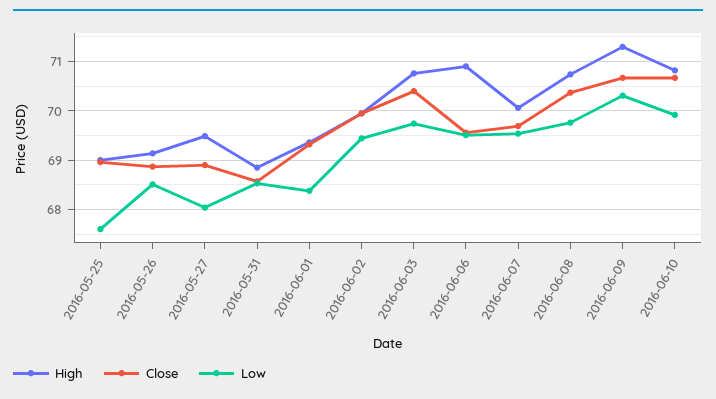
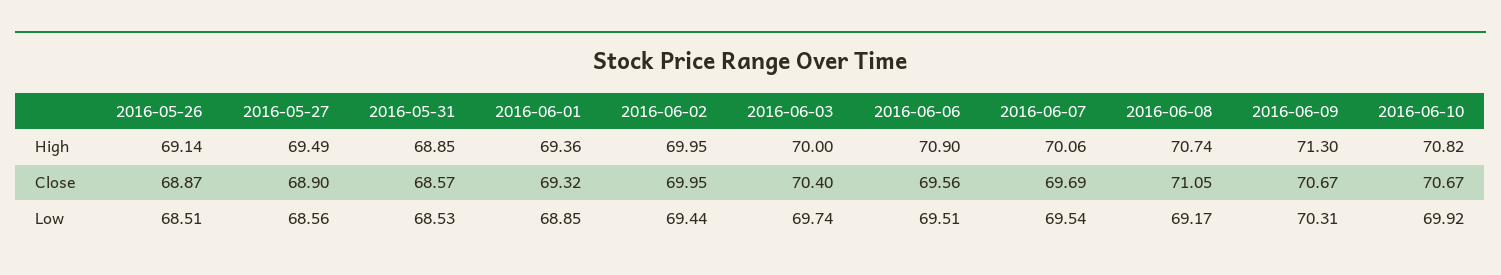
  {
    "High": {
-     "2016-05-25": 69,
      "2016-05-26": 69.14,
      "2016-05-27": 69.49,
      "2016-05-31": 68.85,
      "2016-06-01": 69.36,
      "2016-06-02": 69.95,
-     "2016-06-03": 70.8,
+     "2016-06-03": 70,
      "2016-06-06": 70.9,
      "2016-06-07": 70.06,
      "2016-06-08": 70.74,
      "2016-06-09": 71.3,
      "2016-06-10": 70.82
    },
    "Close": {
-     "2016-05-25": 69,
      "2016-05-26": 68.87,
      "2016-05-27": 68.9,
      "2016-05-31": 68.57,
      "2016-06-01": 69.32,
      "2016-06-02": 69.95,
      "2016-06-03": 70.4,
      "2016-06-06": 69.56,
      "2016-06-07": 69.69,
-     "2016-06-08": 70.4,
+     "2016-06-08": 71.05,
      "2016-06-09": 70.67,
      "2016-06-10": 70.67
    },
    "Low": {
-     "2016-05-25": 67.6,
      "2016-05-26": 68.51,
-     "2016-05-27": 68,
+     "2016-05-27": 68.56,
      "2016-05-31": 68.53,
-     "2016-06-01": 68.4,
+     "2016-06-01": 68.85,
      "2016-06-02": 69.44,
      "2016-06-03": 69.74,
      "2016-06-06": 69.51,
      "2016-06-07": 69.54,
-     "2016-06-08": 69.8,
+     "2016-06-08": 69.17,
      "2016-06-09": 70.31,
      "2016-06-10": 69.92
    }
  }

